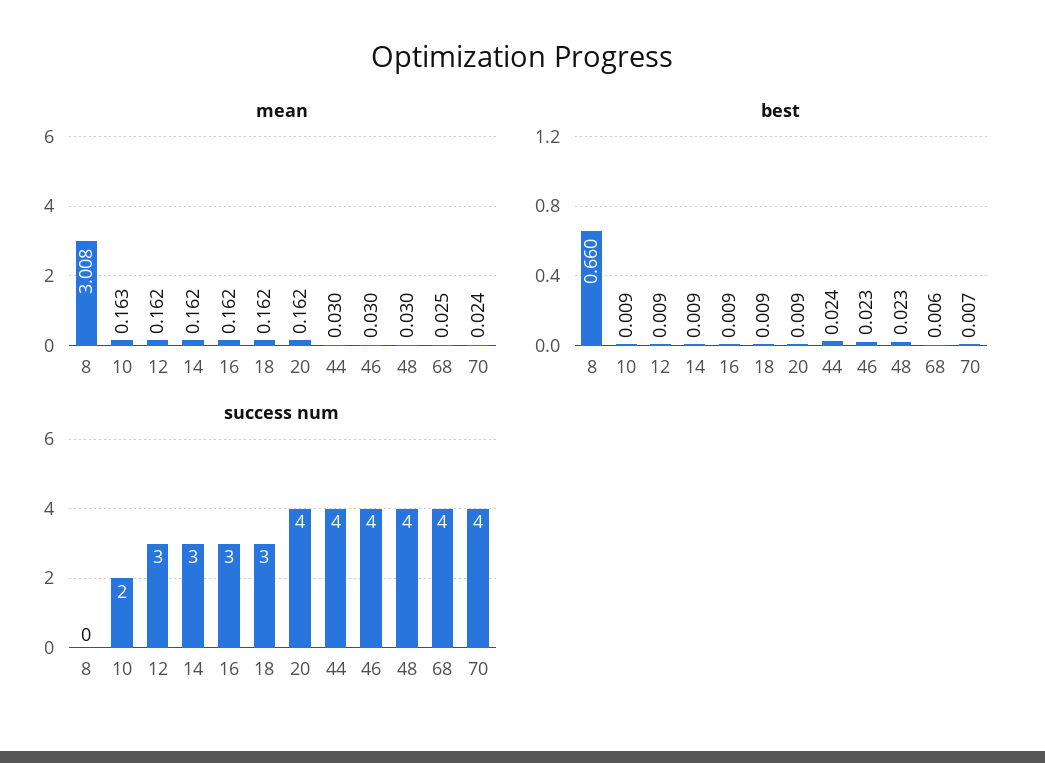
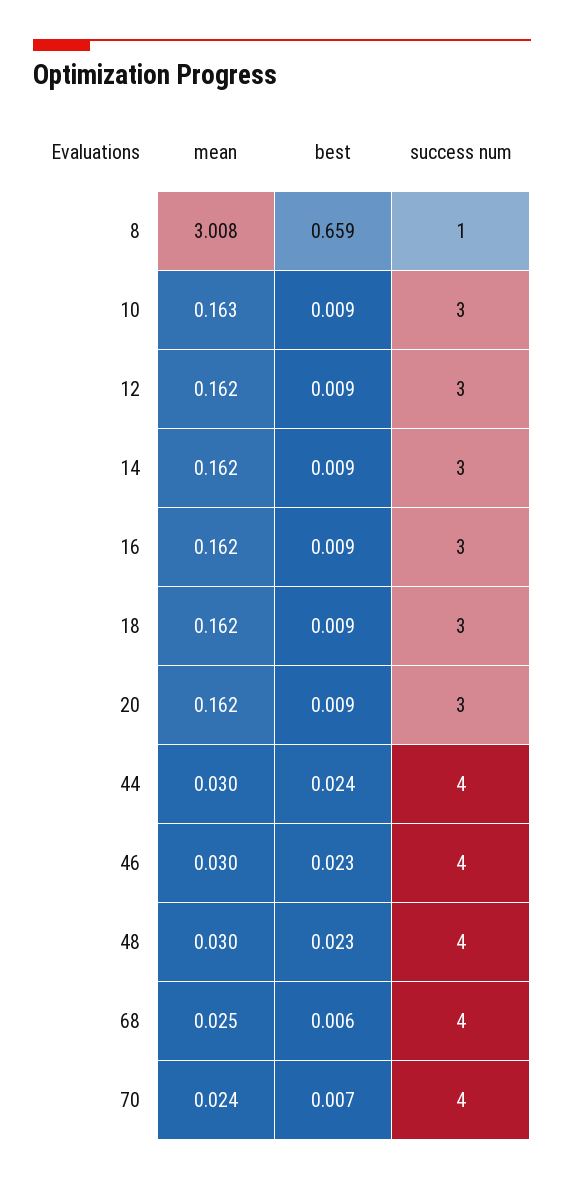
  {
    "mean": {
      "8": 3.008,
      "10": 0.163,
      "12": 0.162,
      "14": 0.162,
      "16": 0.162,
      "18": 0.162,
      "20": 0.162,
      "44": 0.03,
      "46": 0.03,
      "48": 0.03,
      "68": 0.025,
      "70": 0.024
    },
    "best": {
-     "8": 0.66,
+     "8": 0.659,
      "10": 0.009,
      "12": 0.009,
      "14": 0.009,
      "16": 0.009,
      "18": 0.009,
      "20": 0.009,
      "44": 0.024,
      "46": 0.023,
      "48": 0.023,
      "68": 0.006,
      "70": 0.007
    },
    "success num": {
-     "8": 0,
+     "8": 1,
-     "10": 2,
+     "10": 3,
      "12": 3,
      "14": 3,
      "16": 3,
      "18": 3,
-     "20": 4,
+     "20": 3,
      "44": 4,
      "46": 4,
      "48": 4,
      "68": 4,
      "70": 4
    }
  }

